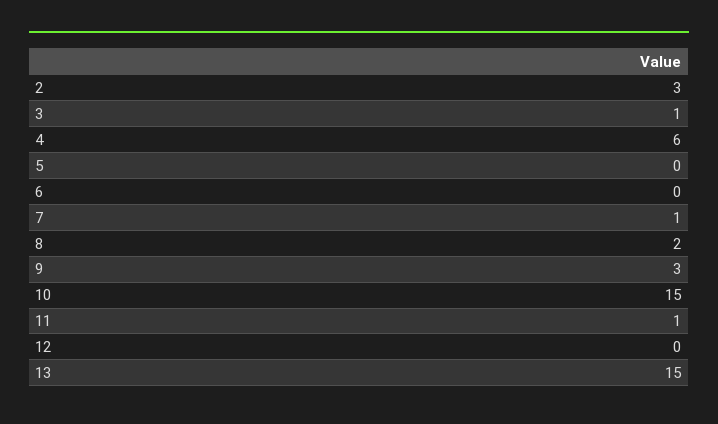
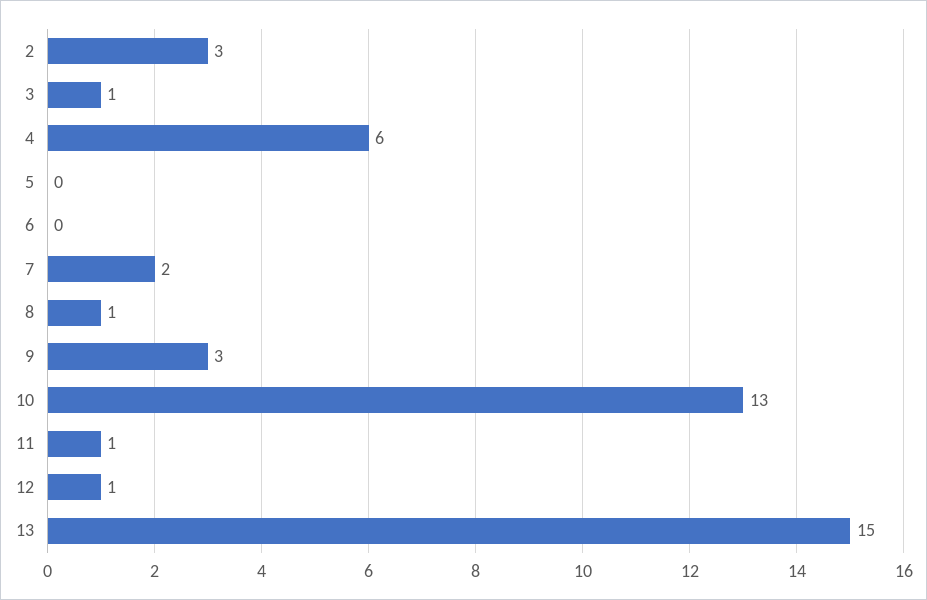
  {
    "2": 3,
    "3": 1,
    "4": 6,
    "5": 0,
    "6": 0,
-   "7": 1,
+   "7": 2,
-   "8": 2,
+   "8": 1,
    "9": 3,
-   "10": 15,
+   "10": 13,
    "11": 1,
-   "12": 0,
+   "12": 1,
    "13": 15
  }

